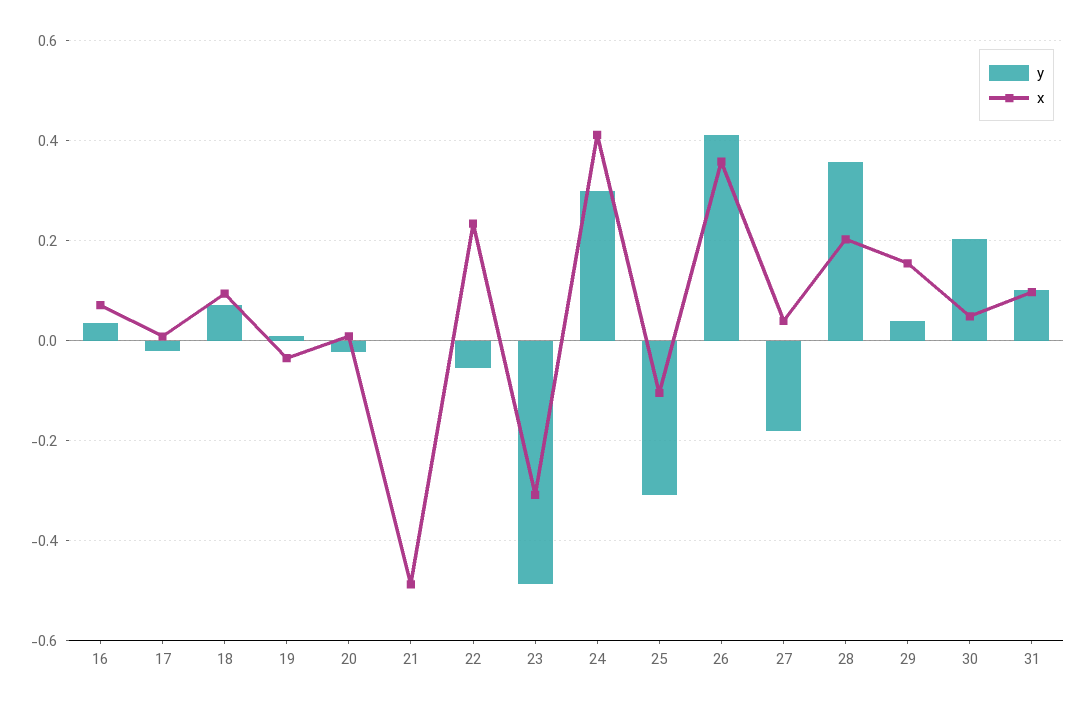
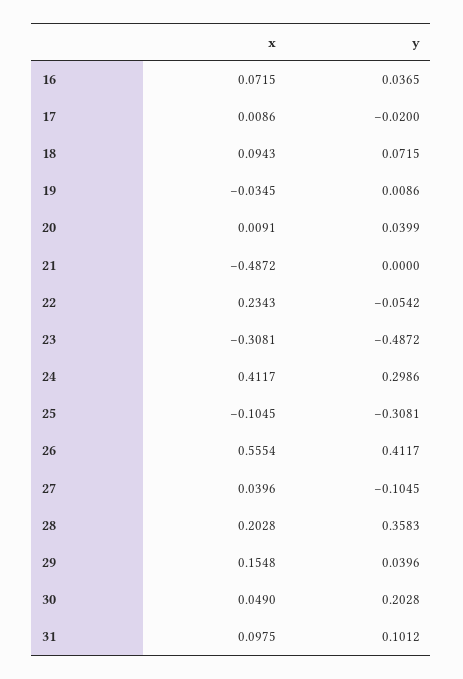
  {
    "y": {
      "16": 0.0365,
      "17": -0.02,
      "18": 0.0715,
      "19": 0.0086,
-     "20": -0.02,
+     "20": 0.0399,
      "21": 0,
      "22": -0.0542,
      "23": -0.4872,
      "24": 0.2986,
      "25": -0.3081,
      "26": 0.4117,
-     "27": -0.18,
+     "27": -0.1045,
      "28": 0.3583,
      "29": 0.0396,
      "30": 0.2028,
      "31": 0.1012
    },
    "x": {
      "16": 0.0715,
      "17": 0.0086,
      "18": 0.0943,
      "19": -0.0345,
      "20": 0.0091,
      "21": -0.4872,
      "22": 0.2343,
      "23": -0.3081,
      "24": 0.4117,
      "25": -0.1045,
-     "26": 0.36,
+     "26": 0.5554,
      "27": 0.0396,
      "28": 0.2028,
      "29": 0.1548,
      "30": 0.049,
      "31": 0.0975
    }
  }

